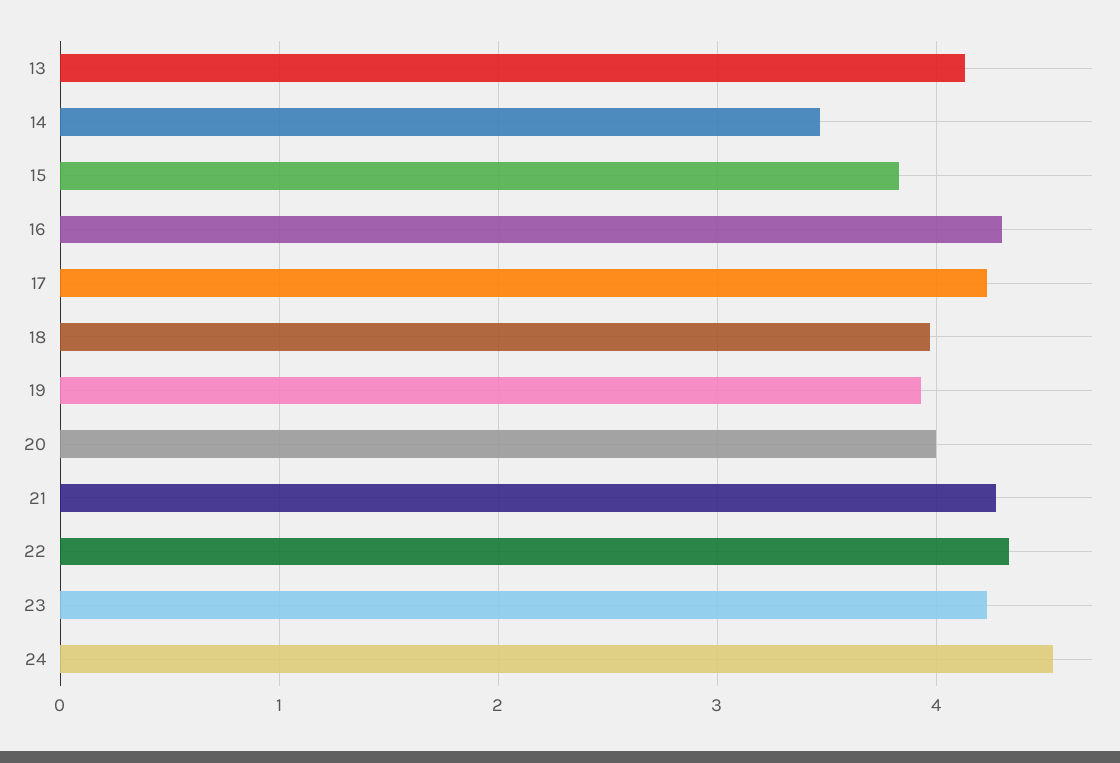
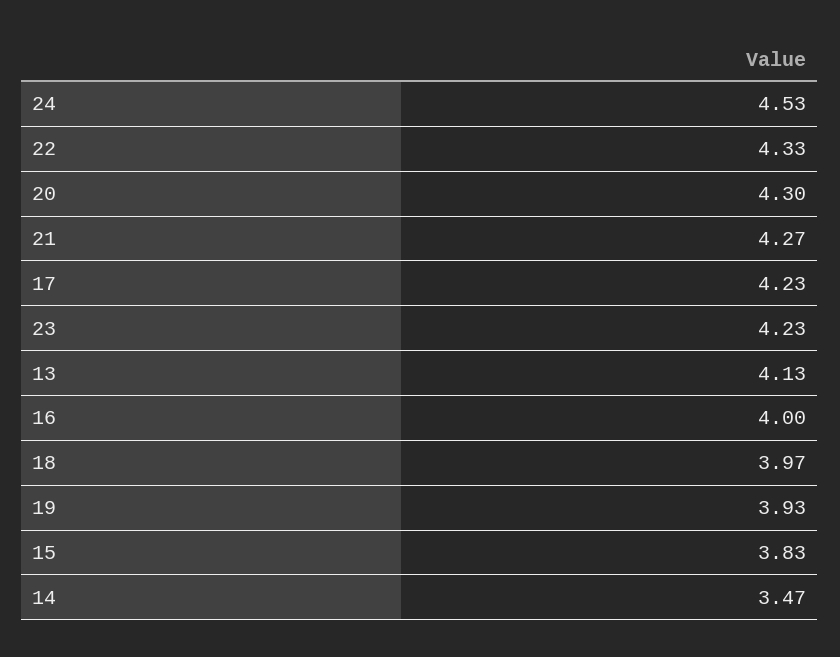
  {
    "13": 4.13,
    "14": 3.47,
    "15": 3.83,
-   "16": 4.3,
+   "16": 4,
    "17": 4.23,
    "18": 3.97,
    "19": 3.93,
-   "20": 4,
+   "20": 4.3,
    "21": 4.27,
    "22": 4.33,
    "23": 4.23,
    "24": 4.53
  }

